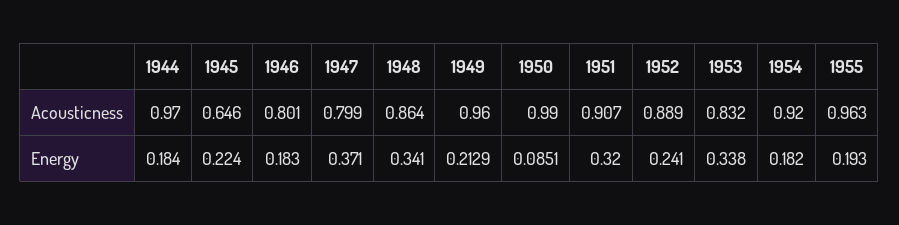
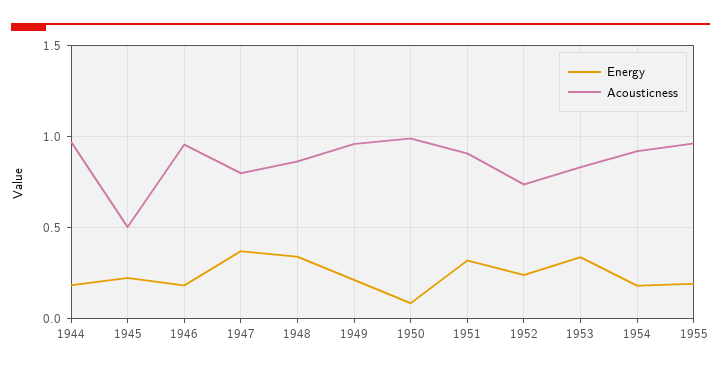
  {
    "Acousticness": {
      "1944": 0.97,
-     "1945": 0.646,
+     "1945": 0.5,
-     "1946": 0.801,
+     "1946": 0.95,
      "1947": 0.799,
      "1948": 0.864,
      "1949": 0.96,
      "1950": 0.99,
      "1951": 0.907,
-     "1952": 0.889,
+     "1952": 0.75,
      "1953": 0.832,
      "1954": 0.92,
      "1955": 0.963
    },
    "Energy": {
      "1944": 0.184,
      "1945": 0.224,
      "1946": 0.183,
      "1947": 0.371,
      "1948": 0.341,
      "1949": 0.2129,
      "1950": 0.0851,
      "1951": 0.32,
      "1952": 0.241,
      "1953": 0.338,
      "1954": 0.182,
      "1955": 0.193
    }
  }

